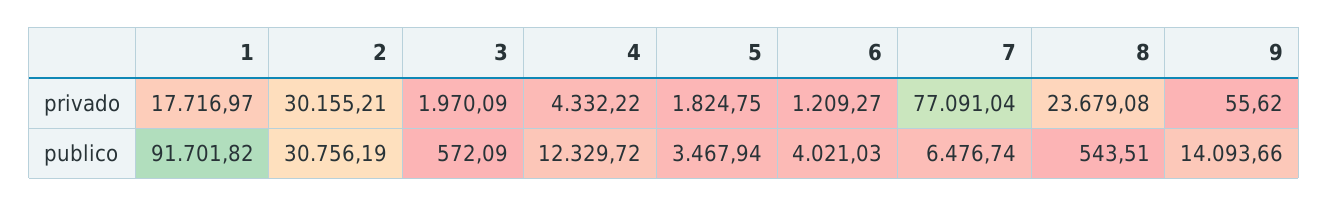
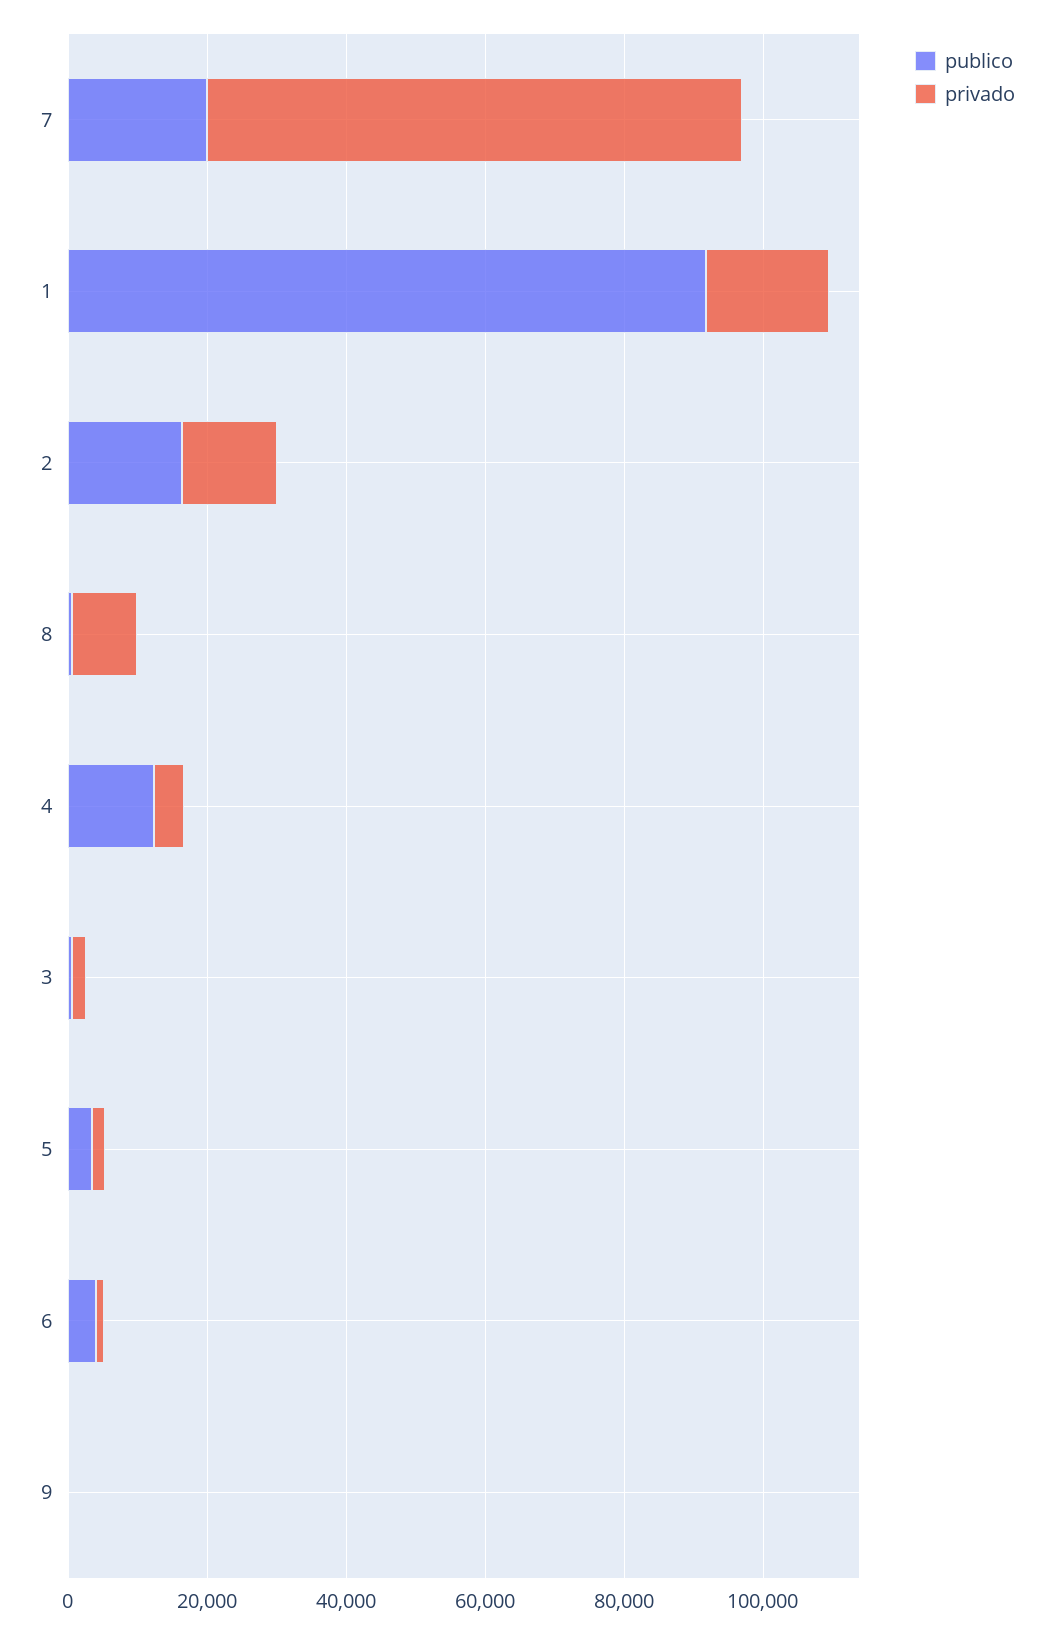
  {
    "privado": {
      "1": 17716.97,
-     "2": 30155.21,
+     "2": 15000,
      "3": 1970.09,
      "4": 4332.22,
      "5": 1824.75,
      "6": 1209.27,
      "7": 77091.04,
-     "8": 23679.08,
+     "8": 10000,
      "9": 55.62
    },
    "publico": {
      "1": 91701.82,
-     "2": 30756.19,
+     "2": 15000,
      "3": 572.09,
      "4": 12329.72,
      "5": 3467.94,
      "6": 4021.03,
-     "7": 6476.74,
+     "7": 20000,
      "8": 543.51,
-     "9": 14093.66
+     "9": 0
    }
  }

